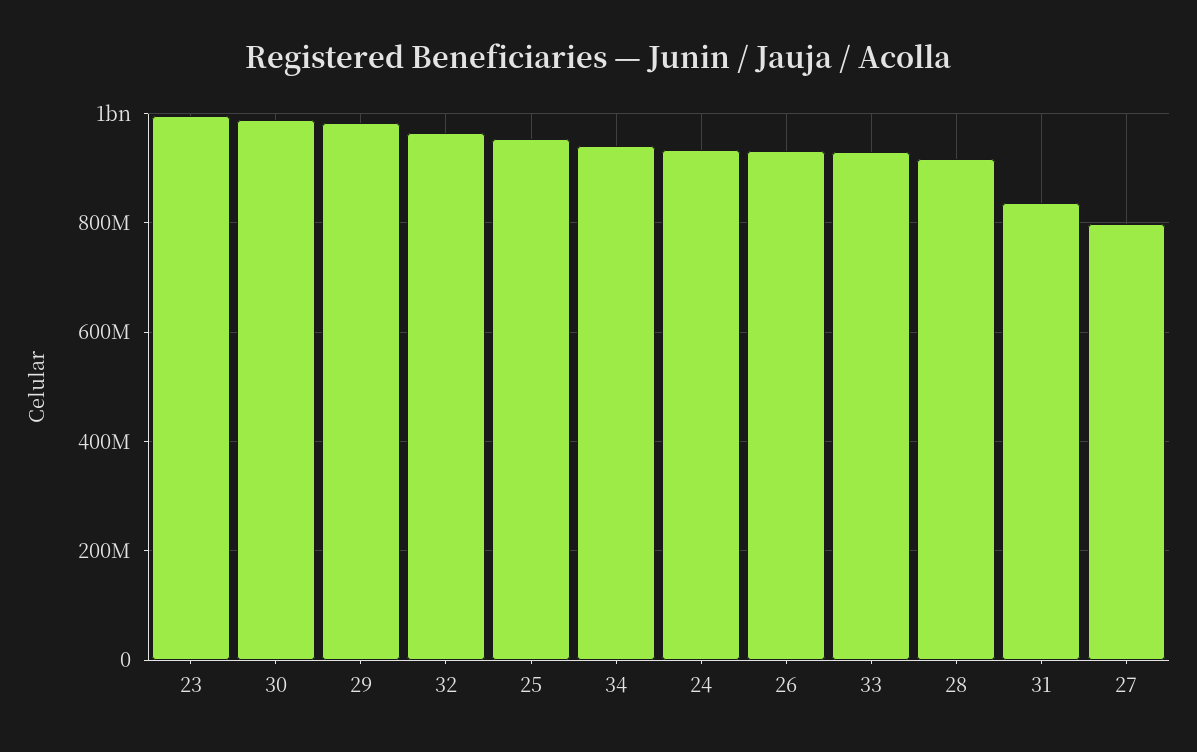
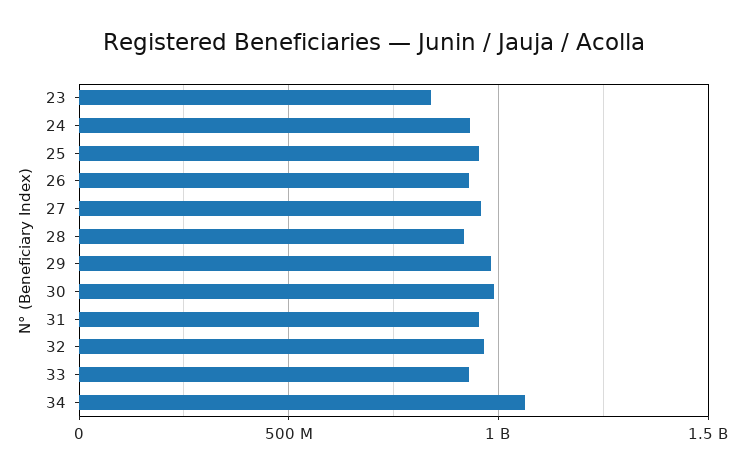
  {
-   "23": 1000000000,
+   "23": 850000000,
    "30": 980000000,
    "29": 980000000,
    "32": 960000000,
    "25": 960000000,
-   "34": 940000000,
+   "34": 1050000000,
    "24": 940000000,
    "26": 940000000,
    "33": 920000000,
    "28": 920000000,
-   "31": 840000000,
+   "31": 950000000,
-   "27": 800000000
+   "27": 950000000
  }

